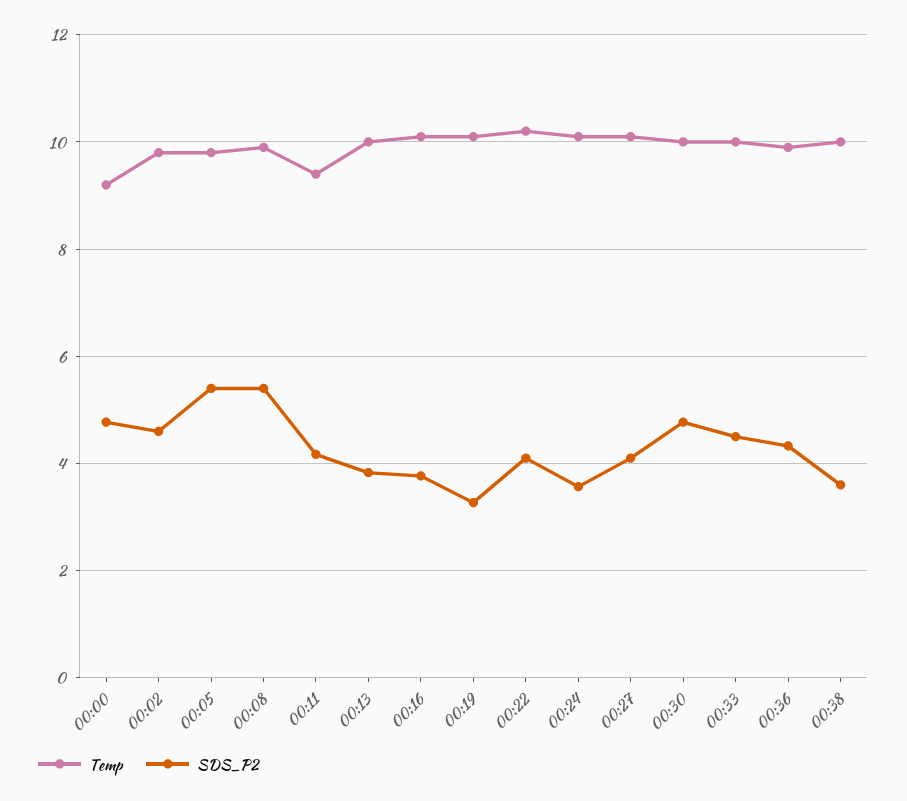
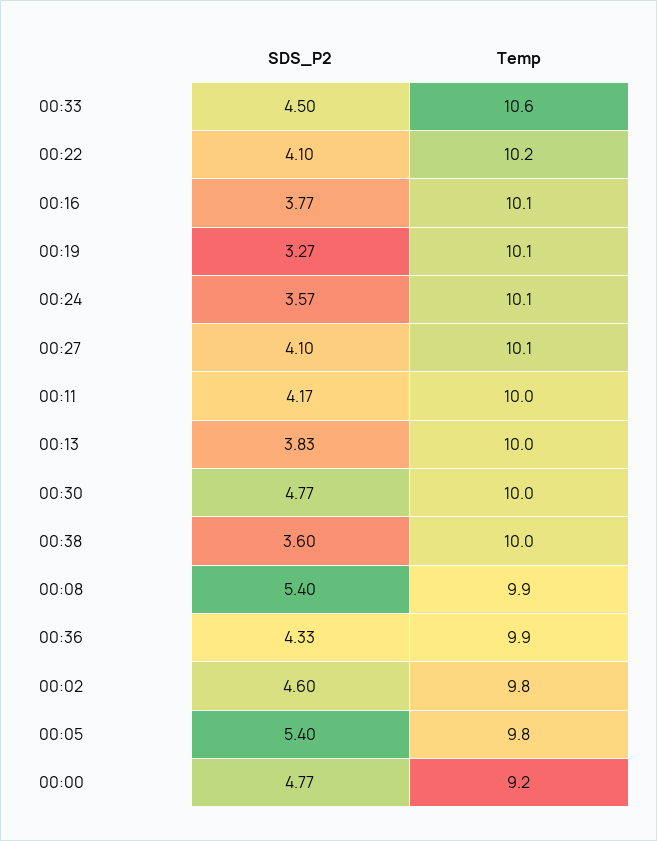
  {
    "Temp": {
      "00:00": 9.2,
      "00:02": 9.8,
      "00:05": 9.8,
      "00:08": 9.9,
-     "00:11": 9.4,
+     "00:11": 10,
      "00:13": 10,
      "00:16": 10.1,
      "00:19": 10.1,
      "00:22": 10.2,
      "00:24": 10.1,
      "00:27": 10.1,
      "00:30": 10,
-     "00:33": 10,
+     "00:33": 10.6,
      "00:36": 9.9,
      "00:38": 10
    },
    "SDS_P2": {
      "00:00": 4.77,
      "00:02": 4.6,
      "00:05": 5.4,
      "00:08": 5.4,
      "00:11": 4.17,
      "00:13": 3.83,
      "00:16": 3.77,
      "00:19": 3.27,
      "00:22": 4.1,
      "00:24": 3.57,
      "00:27": 4.1,
      "00:30": 4.77,
      "00:33": 4.5,
      "00:36": 4.33,
      "00:38": 3.6
    }
  }

